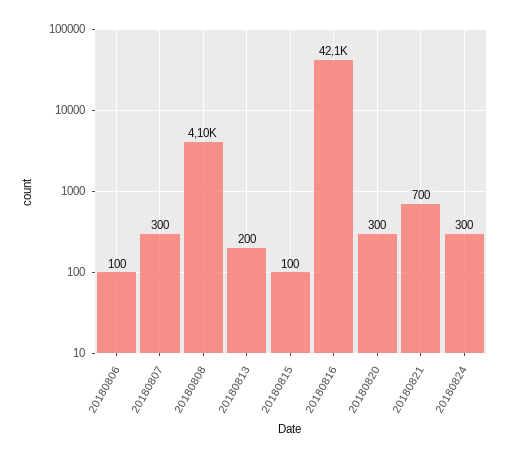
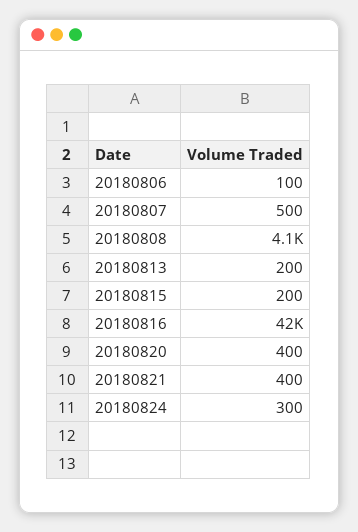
  {
    "20180806": 100,
-   "20180807": 300,
+   "20180807": 500,
    "20180808": 4100,
    "20180813": 200,
-   "20180815": 100,
+   "20180815": 200,
    "20180816": 42100,
-   "20180820": 300,
+   "20180820": 400,
-   "20180821": 700,
+   "20180821": 400,
    "20180824": 300
  }

